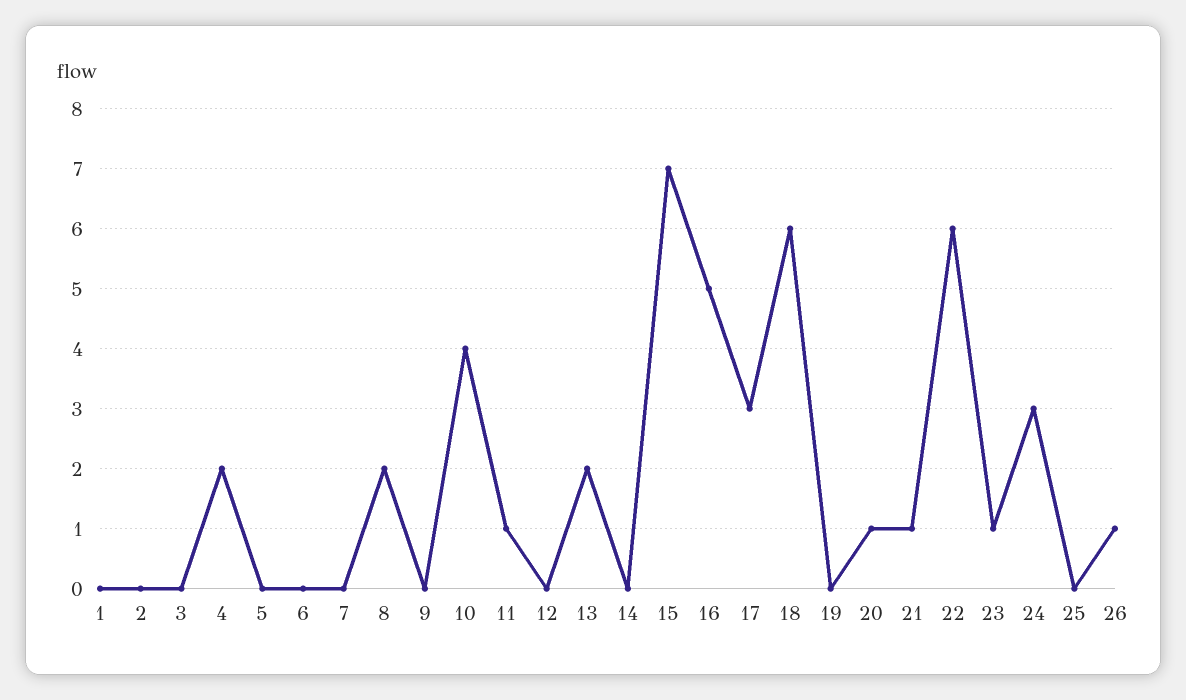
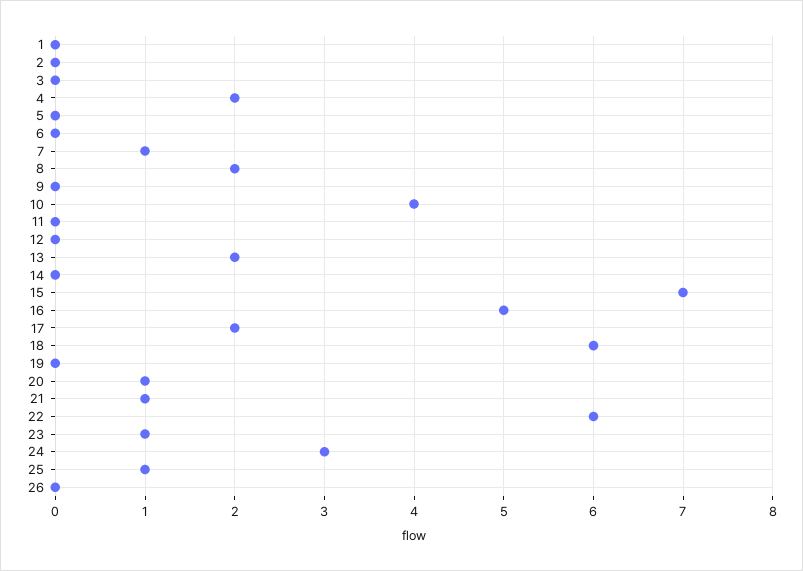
  {
    "1": 0,
    "2": 0,
    "3": 0,
    "4": 2,
    "5": 0,
    "6": 0,
-   "7": 0,
+   "7": 1,
    "8": 2,
    "9": 0,
    "10": 4,
-   "11": 1,
+   "11": 0,
    "12": 0,
    "13": 2,
    "14": 0,
    "15": 7,
    "16": 5,
-   "17": 3,
+   "17": 2,
    "18": 6,
    "19": 0,
    "20": 1,
    "21": 1,
    "22": 6,
    "23": 1,
    "24": 3,
-   "25": 0,
+   "25": 1,
-   "26": 1
+   "26": 0
  }

